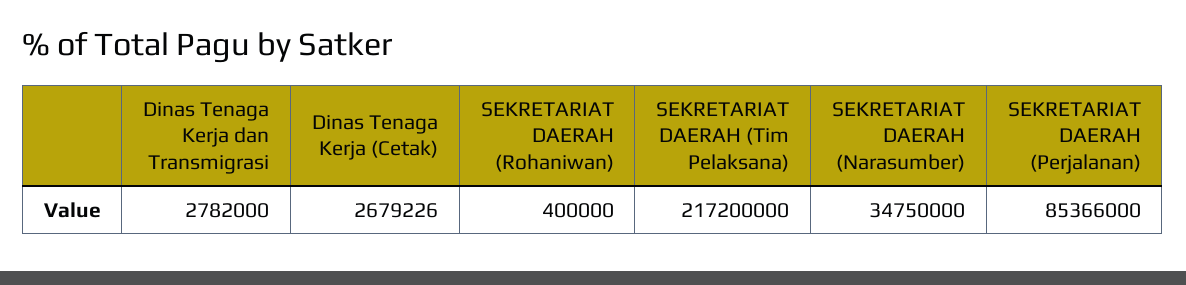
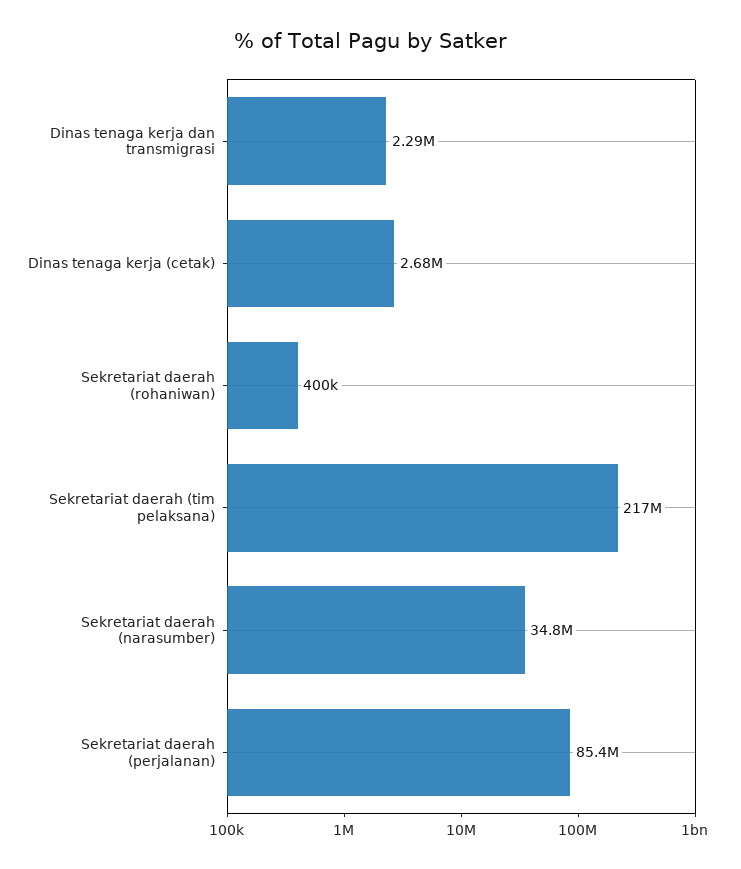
  {
-   "Dinas Tenaga Kerja dan Transmigrasi": 2782000,
+   "Dinas Tenaga Kerja dan Transmigrasi": 2290000,
    "Dinas Tenaga Kerja (Cetak)": 2679226,
    "SEKRETARIAT DAERAH (Rohaniwan)": 400000,
    "SEKRETARIAT DAERAH (Tim Pelaksana)": 217200000,
    "SEKRETARIAT DAERAH (Narasumber)": 34750000,
    "SEKRETARIAT DAERAH (Perjalanan)": 85366000
  }

